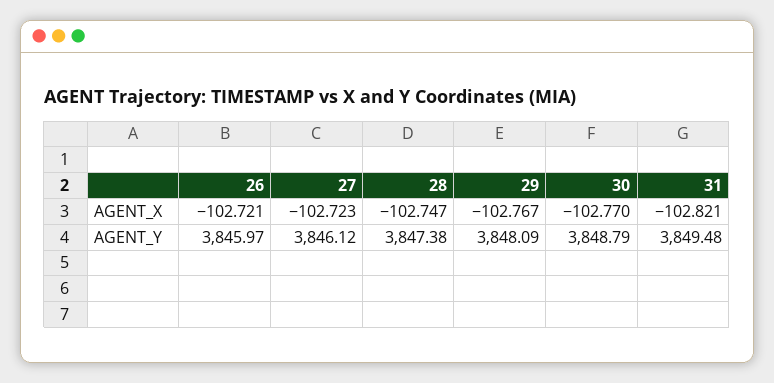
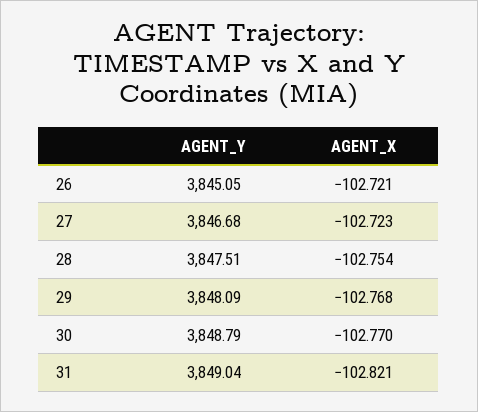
  {
    "26": {
      "AGENT_X": -102.721,
-     "AGENT_Y": 3845.97
+     "AGENT_Y": 3845.05
    },
    "27": {
      "AGENT_X": -102.723,
-     "AGENT_Y": 3846.12
+     "AGENT_Y": 3846.68
    },
    "28": {
-     "AGENT_X": -102.747,
+     "AGENT_X": -102.754,
-     "AGENT_Y": 3847.38
+     "AGENT_Y": 3847.51
    },
    "29": {
-     "AGENT_X": -102.767,
+     "AGENT_X": -102.768,
      "AGENT_Y": 3848.09
    },
    "30": {
      "AGENT_X": -102.77,
      "AGENT_Y": 3848.79
    },
    "31": {
      "AGENT_X": -102.821,
-     "AGENT_Y": 3849.48
+     "AGENT_Y": 3849.04
    }
  }

